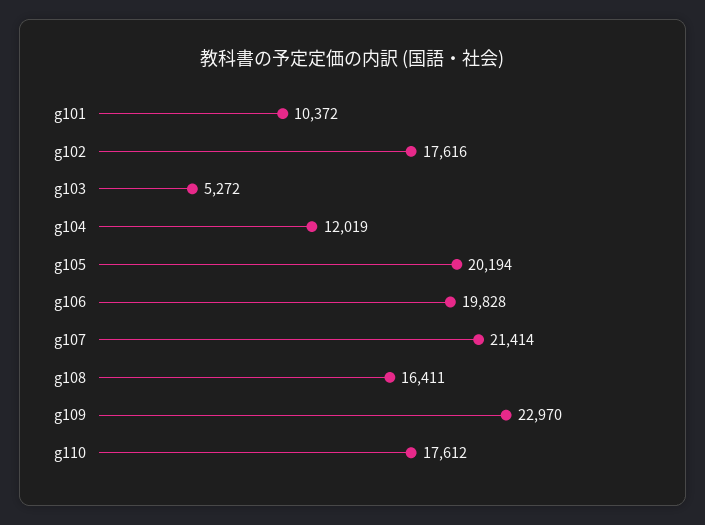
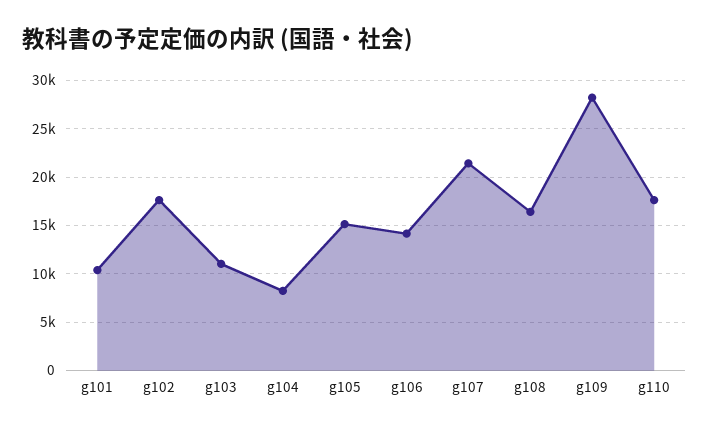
  {
    "g101": 10372,
    "g102": 17616,
-   "g103": 5272,
+   "g103": 11000,
-   "g104": 12019,
+   "g104": 8000,
-   "g105": 20194,
+   "g105": 15000,
-   "g106": 19828,
+   "g106": 14000,
    "g107": 21414,
    "g108": 16411,
-   "g109": 22970,
+   "g109": 28000,
    "g110": 17612
  }

